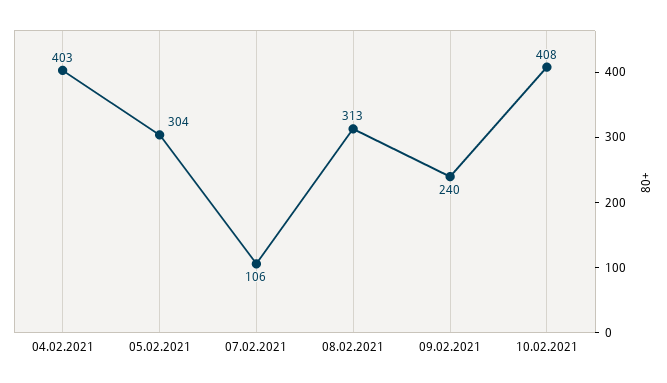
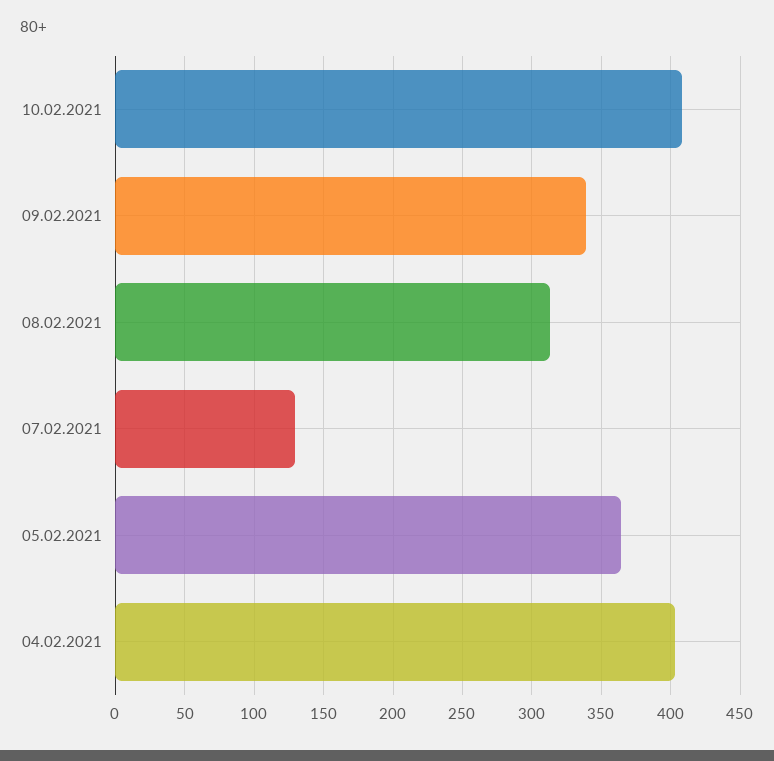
  {
    "04.02.2021": 403,
-   "05.02.2021": 304,
+   "05.02.2021": 365,
-   "07.02.2021": 106,
+   "07.02.2021": 130,
    "08.02.2021": 313,
-   "09.02.2021": 240,
+   "09.02.2021": 340,
    "10.02.2021": 408
  }

